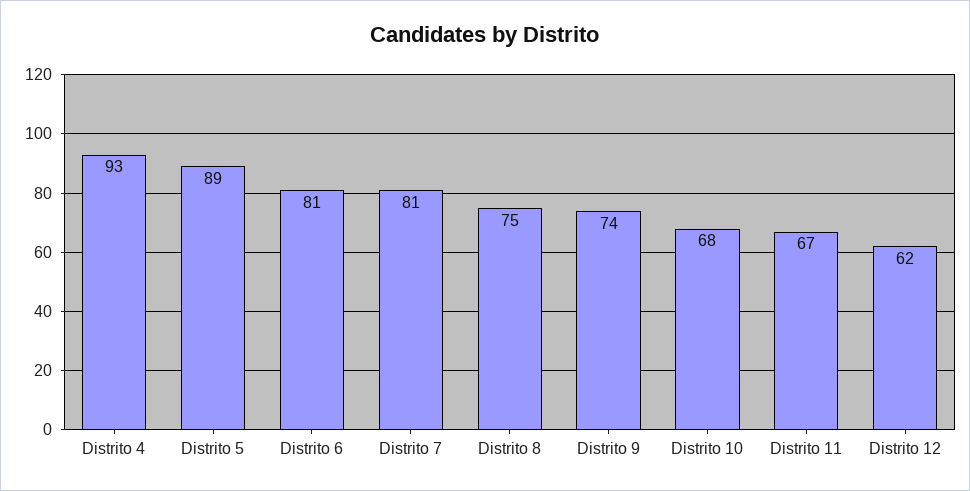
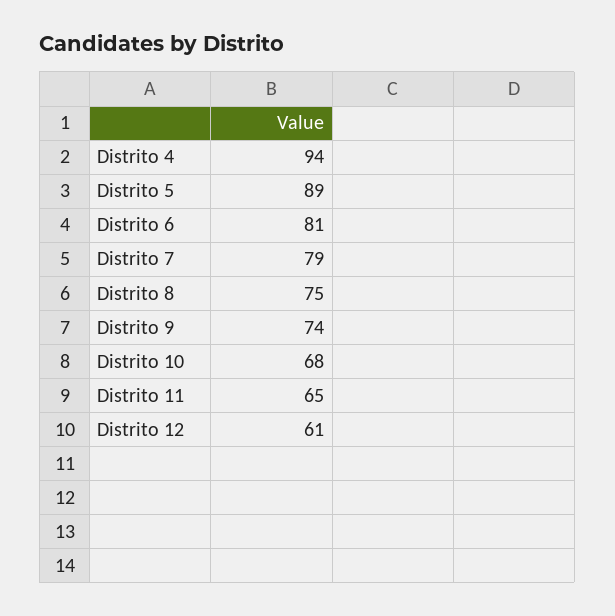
  {
-   "Distrito 4": 93,
+   "Distrito 4": 94,
    "Distrito 5": 89,
    "Distrito 6": 81,
-   "Distrito 7": 81,
+   "Distrito 7": 79,
    "Distrito 8": 75,
    "Distrito 9": 74,
    "Distrito 10": 68,
-   "Distrito 11": 67,
+   "Distrito 11": 65,
-   "Distrito 12": 62
+   "Distrito 12": 61
  }

